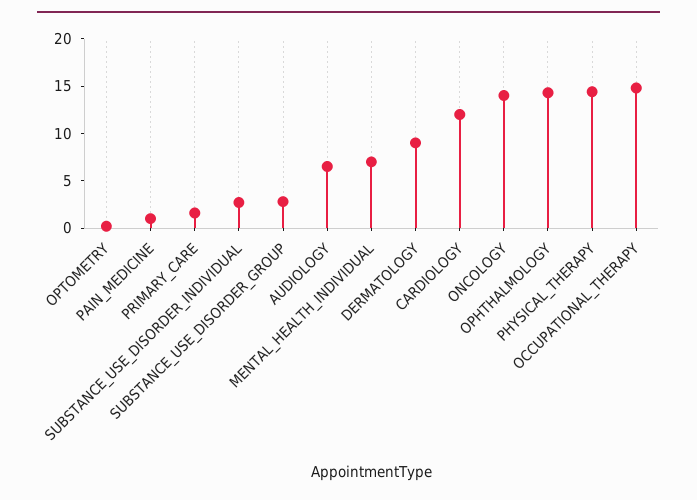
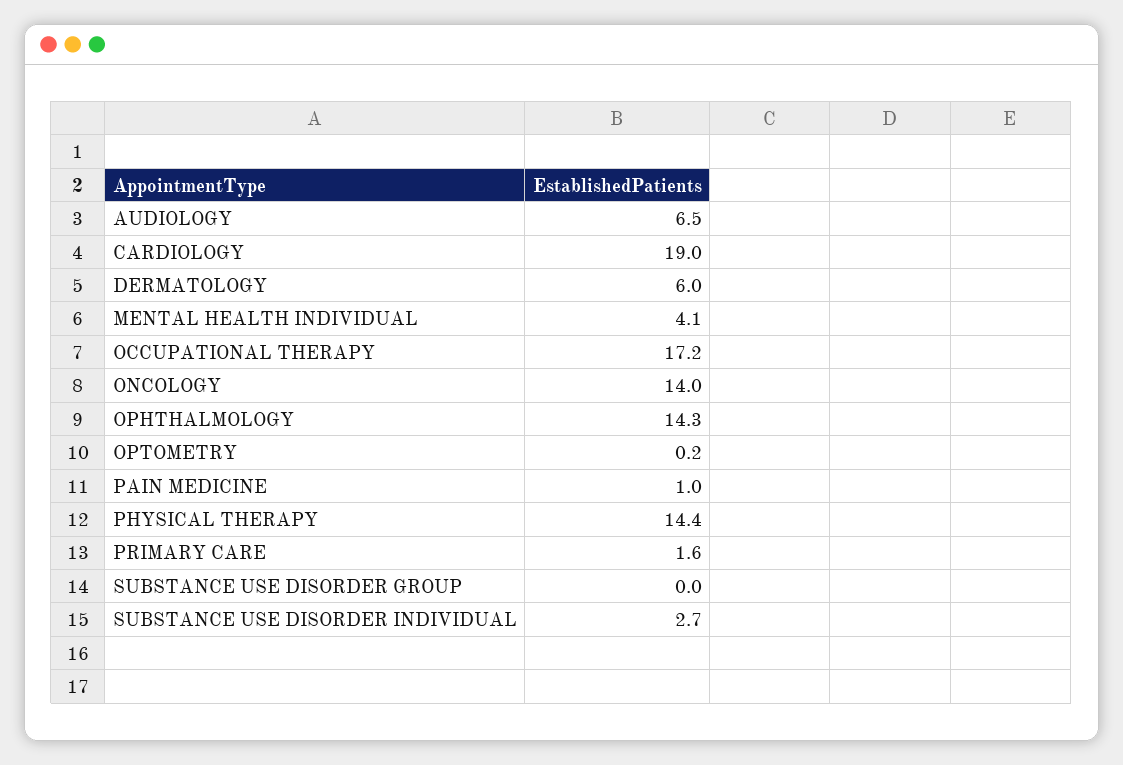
  {
    "OPTOMETRY": 0.2,
    "PAIN_MEDICINE": 1,
    "PRIMARY_CARE": 1.6,
    "SUBSTANCE_USE_DISORDER_INDIVIDUAL": 2.7,
-   "SUBSTANCE_USE_DISORDER_GROUP": 3,
+   "SUBSTANCE_USE_DISORDER_GROUP": 0,
    "AUDIOLOGY": 6.5,
-   "MENTAL_HEALTH_INDIVIDUAL": 7,
+   "MENTAL_HEALTH_INDIVIDUAL": 4.1,
-   "DERMATOLOGY": 9,
+   "DERMATOLOGY": 6,
-   "CARDIOLOGY": 12,
+   "CARDIOLOGY": 19,
    "ONCOLOGY": 14,
    "OPHTHALMOLOGY": 14.3,
    "PHYSICAL_THERAPY": 14.4,
-   "OCCUPATIONAL_THERAPY": 15
+   "OCCUPATIONAL_THERAPY": 17.2
  }

